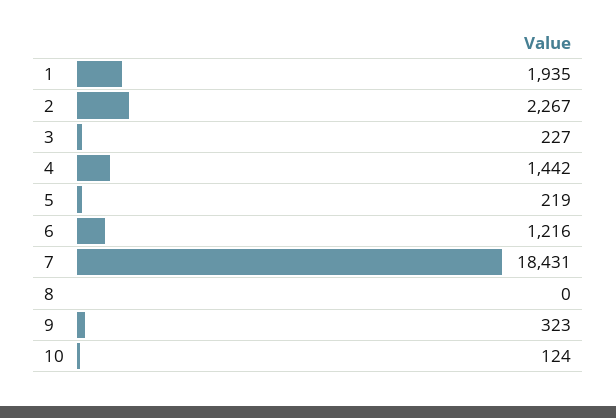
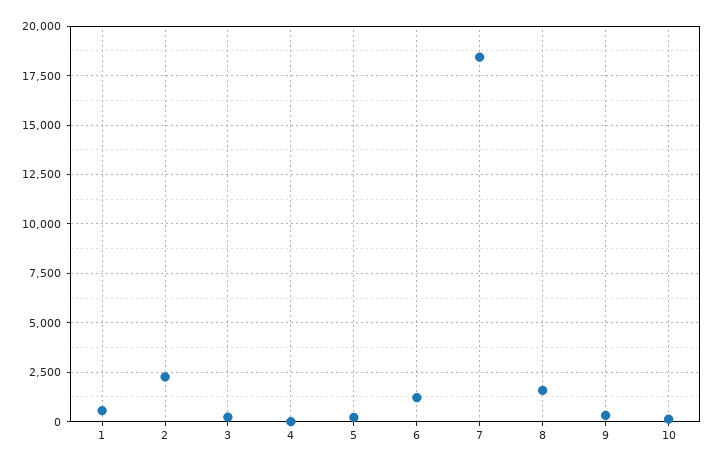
  {
-   "1": 1935,
+   "1": 500,
    "2": 2267,
    "3": 227,
-   "4": 1442,
+   "4": 0,
    "5": 219,
    "6": 1216,
    "7": 18431,
-   "8": 0,
+   "8": 1500,
    "9": 323,
    "10": 124
  }

